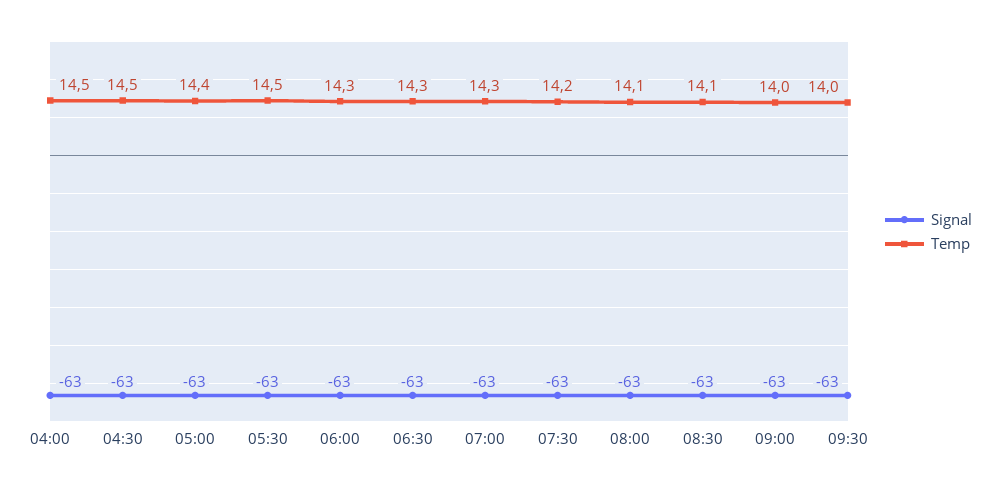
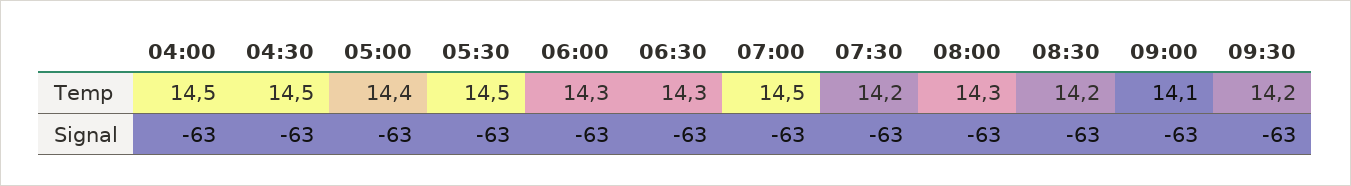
  {
    "Signal": {
      "04:00": -63,
      "04:30": -63,
      "05:00": -63,
      "05:30": -63,
      "06:00": -63,
      "06:30": -63,
      "07:00": -63,
      "07:30": -63,
      "08:00": -63,
      "08:30": -63,
      "09:00": -63,
      "09:30": -63
    },
    "Temp": {
      "04:00": 14.5,
      "04:30": 14.5,
      "05:00": 14.4,
      "05:30": 14.5,
      "06:00": 14.3,
      "06:30": 14.3,
-     "07:00": 14.3,
+     "07:00": 14.5,
      "07:30": 14.2,
-     "08:00": 14.1,
+     "08:00": 14.3,
-     "08:30": 14.1,
+     "08:30": 14.2,
-     "09:00": 14,
+     "09:00": 14.1,
-     "09:30": 14
+     "09:30": 14.2
    }
  }

